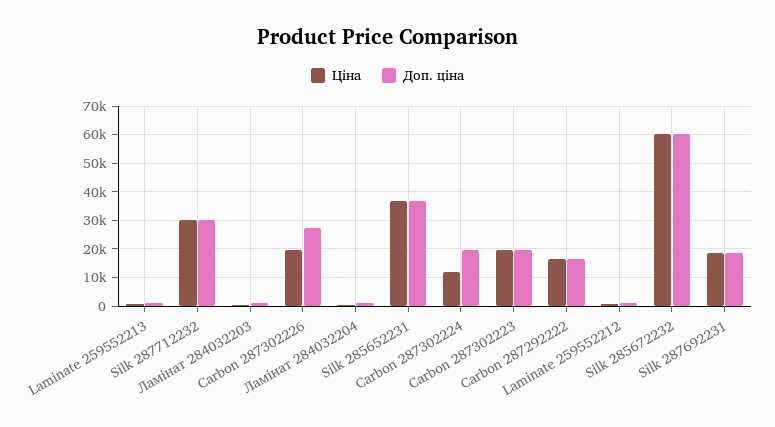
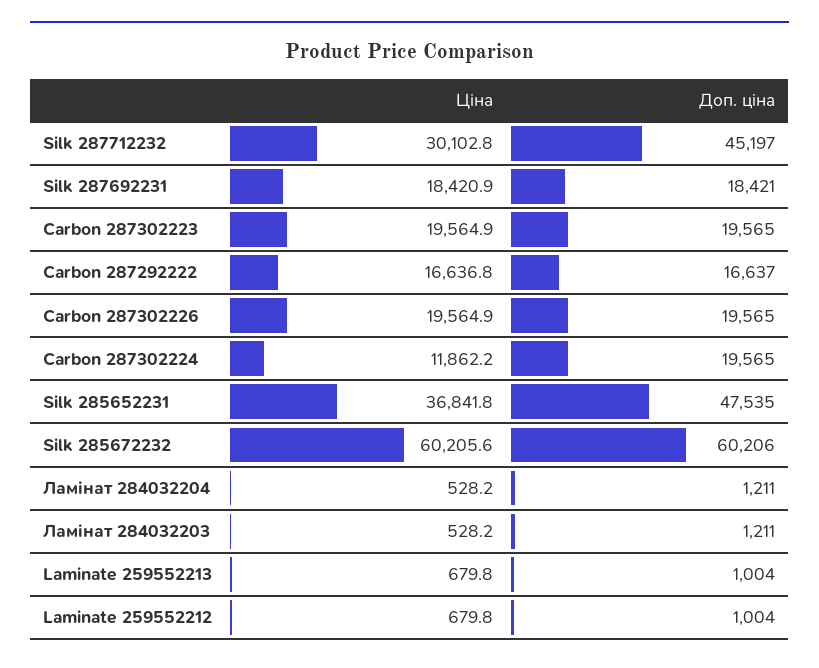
  {
    "Ціна": {
      "Laminate 259552213": 679.8,
      "Silk 287712232": 30102.8,
      "Ламінат 284032203": 528.2,
      "Carbon 287302226": 19564.9,
      "Ламінат 284032204": 528.2,
      "Silk 285652231": 36841.8,
      "Carbon 287302224": 11862.2,
      "Carbon 287302223": 19564.9,
      "Carbon 287292222": 16636.8,
      "Laminate 259552212": 679.8,
      "Silk 285672232": 60205.6,
      "Silk 287692231": 18420.9
    },
    "Доп. ціна": {
      "Laminate 259552213": 1004,
-     "Silk 287712232": 30000,
+     "Silk 287712232": 45197,
      "Ламінат 284032203": 1211,
-     "Carbon 287302226": 27500,
+     "Carbon 287302226": 19565,
      "Ламінат 284032204": 1211,
-     "Silk 285652231": 37500,
+     "Silk 285652231": 47535,
      "Carbon 287302224": 19565,
      "Carbon 287302223": 19565,
      "Carbon 287292222": 16637,
      "Laminate 259552212": 1004,
      "Silk 285672232": 60206,
      "Silk 287692231": 18421
    }
  }

